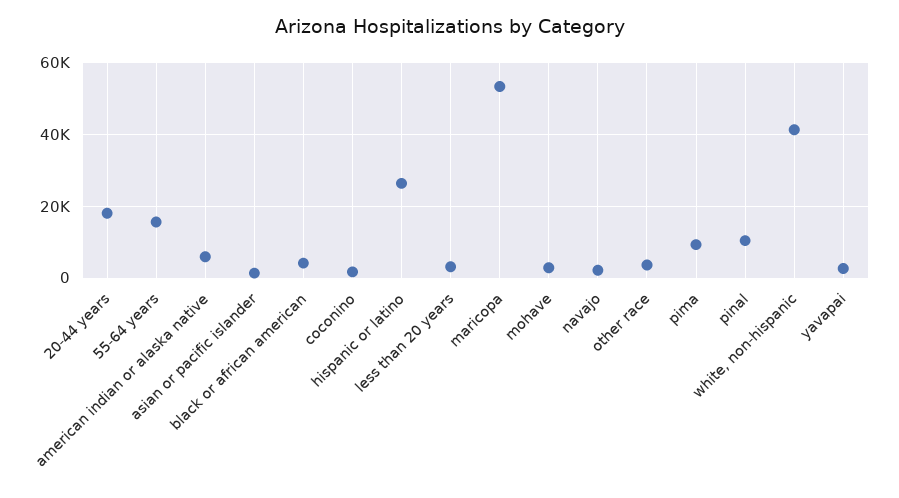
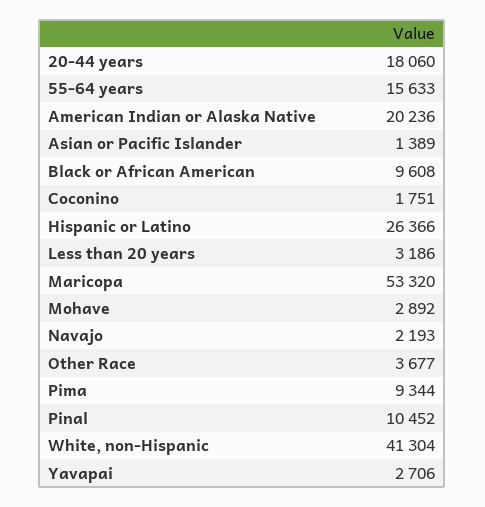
  {
    "20-44 years": 18060,
    "55-64 years": 15633,
-   "american indian or alaska native": 6000,
+   "american indian or alaska native": 20236,
    "asian or pacific islander": 1389,
-   "black or african american": 4000,
+   "black or african american": 9608,
    "coconino": 1751,
    "hispanic or latino": 26366,
    "less than 20 years": 3186,
    "maricopa": 53320,
    "mohave": 2892,
    "navajo": 2193,
    "other race": 3677,
    "pima": 9344,
    "pinal": 10452,
    "white, non-hispanic": 41304,
    "yavapai": 2706
  }

